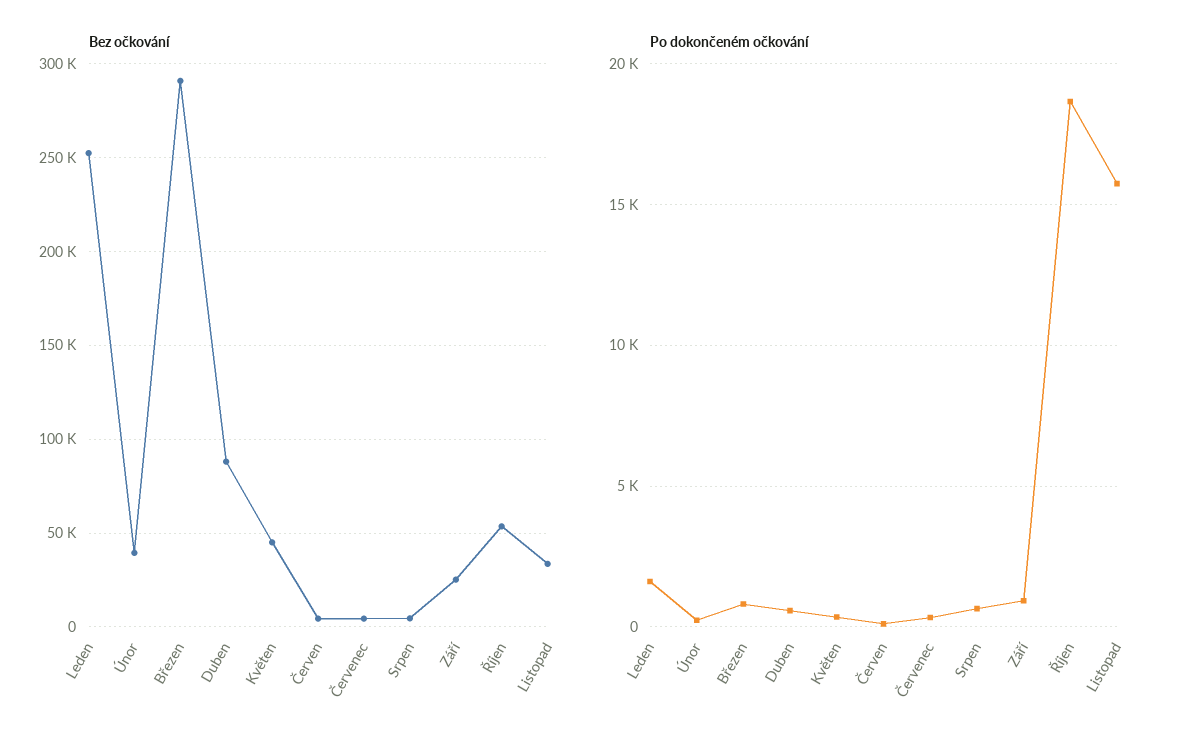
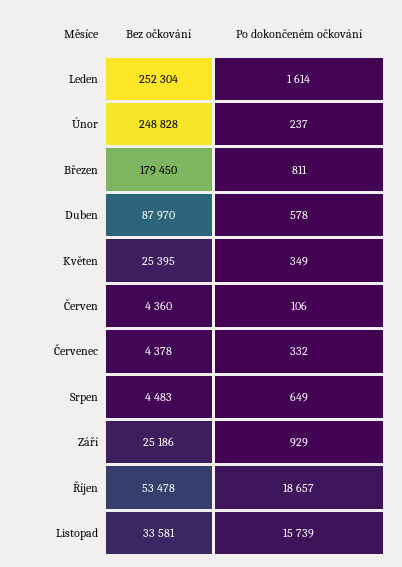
  {
    "Bez očkování": {
      "Leden": 252304,
-     "Únor": 40000,
+     "Únor": 248828,
-     "Březen": 290000,
+     "Březen": 179450,
      "Duben": 87970,
-     "Květen": 45000,
+     "Květen": 25395,
      "Červen": 4360,
      "Červenec": 4378,
      "Srpen": 4483,
      "Září": 25186,
      "Říjen": 53478,
      "Listopad": 33581
    },
    "Po dokončeném očkování": {
      "Leden": 1614,
      "Únor": 237,
      "Březen": 811,
      "Duben": 578,
      "Květen": 349,
      "Červen": 106,
      "Červenec": 332,
      "Srpen": 649,
      "Září": 929,
      "Říjen": 18657,
      "Listopad": 15739
    }
  }

